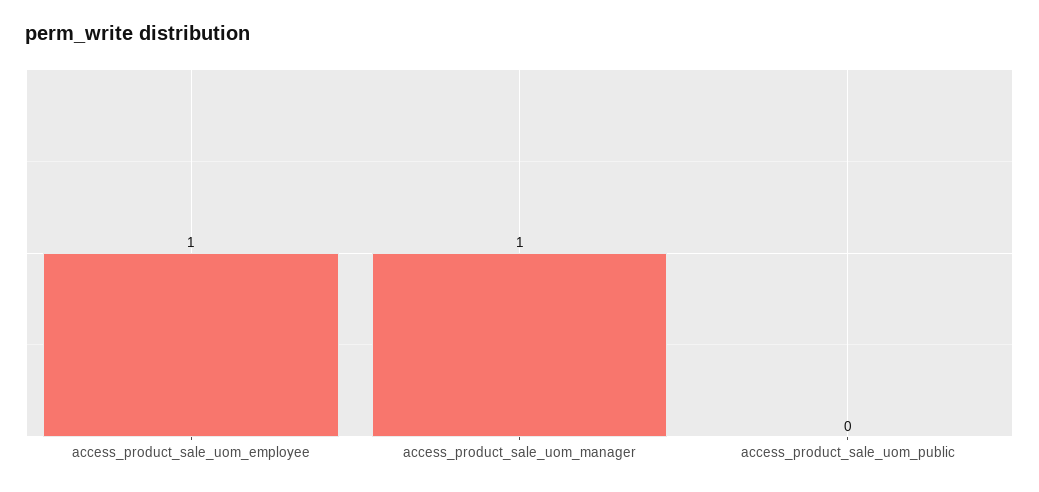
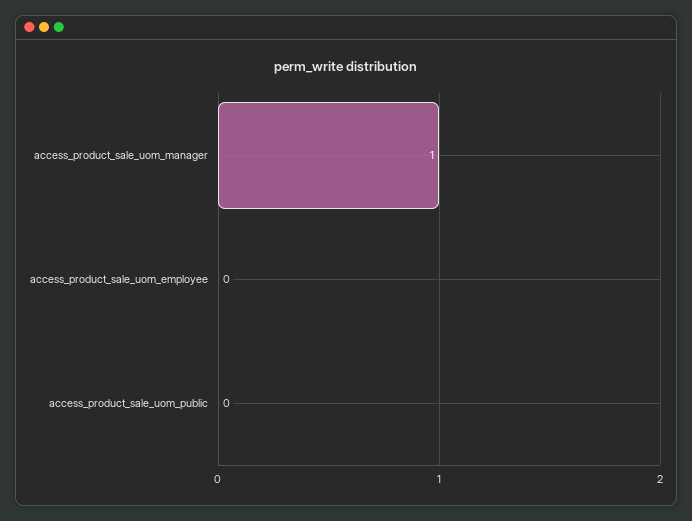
  {
-   "access_product_sale_uom_employee": 1,
+   "access_product_sale_uom_employee": 0,
    "access_product_sale_uom_manager": 1,
    "access_product_sale_uom_public": 0
  }

